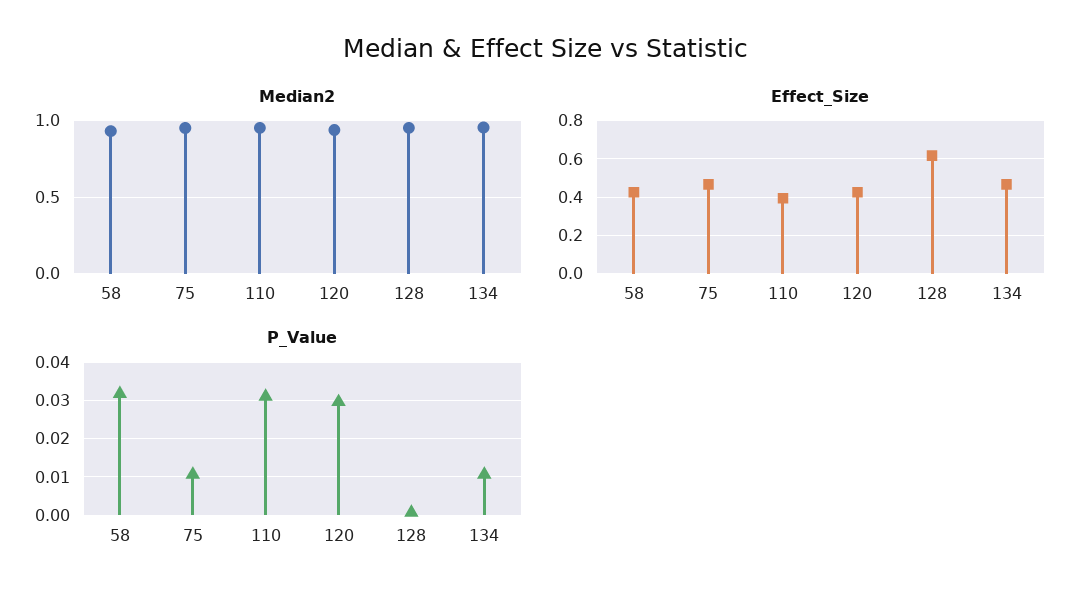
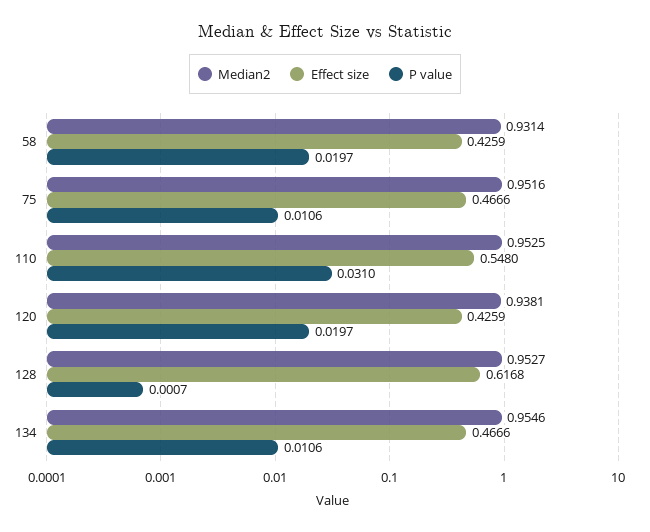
  {
    "Median2": {
      "58": 0.9314,
      "75": 0.9516,
      "110": 0.9525,
      "120": 0.9381,
      "128": 0.9527,
      "134": 0.9546
    },
    "Effect_Size": {
      "58": 0.4259,
      "75": 0.4666,
-     "110": 0.4,
+     "110": 0.548,
      "120": 0.4259,
      "128": 0.6168,
      "134": 0.4666
    },
    "P_Value": {
-     "58": 0.032,
+     "58": 0.0197,
      "75": 0.0106,
      "110": 0.031,
-     "120": 0.03,
+     "120": 0.0197,
      "128": 0.0007,
      "134": 0.0106
    }
  }

